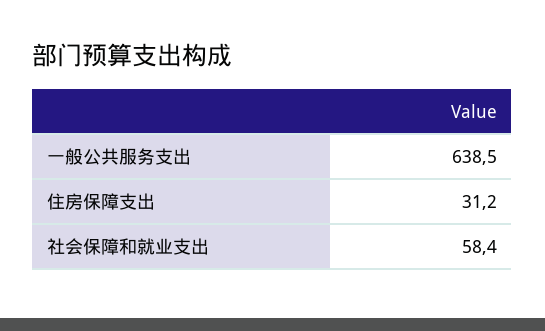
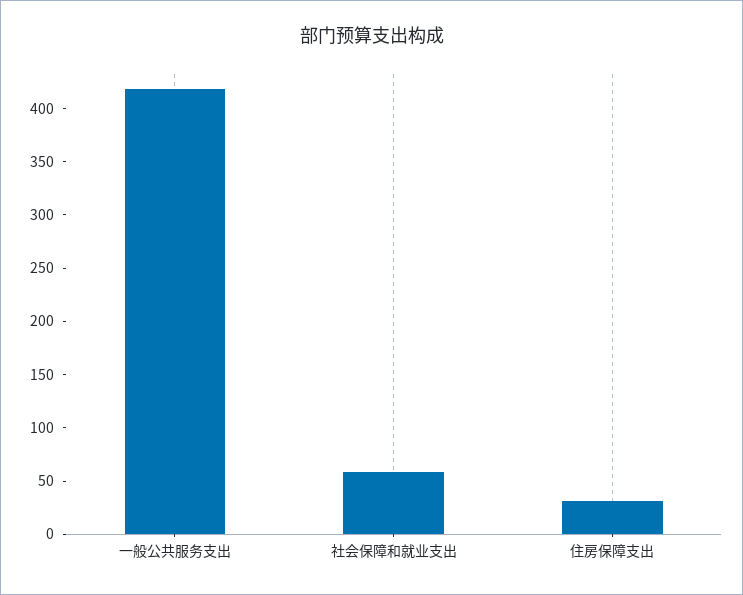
  {
-   "一般公共服务支出": 638.5,
+   "一般公共服务支出": 420,
    "住房保障支出": 31.2,
    "社会保障和就业支出": 58.4
  }

